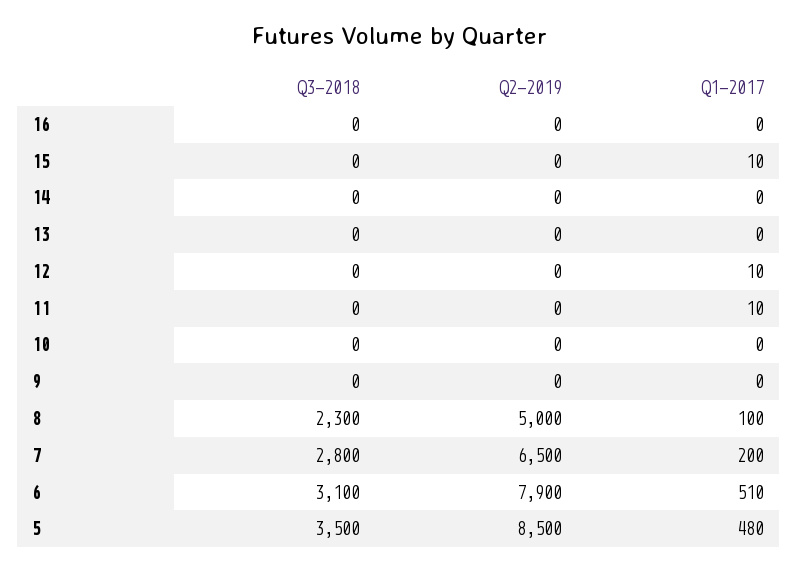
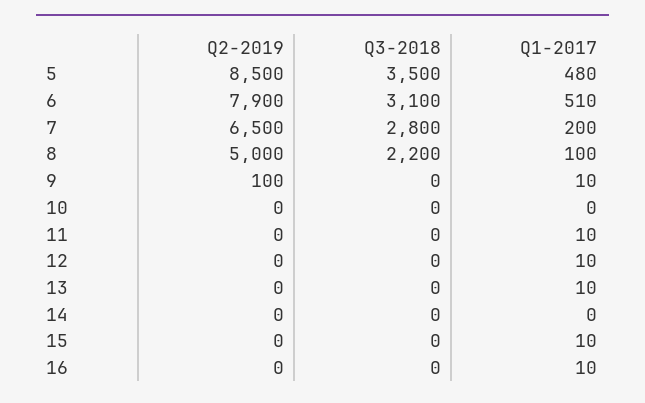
  {
    "Q3-2018": {
      "16": 0,
      "15": 0,
      "14": 0,
      "13": 0,
      "12": 0,
      "11": 0,
      "10": 0,
      "9": 0,
-     "8": 2300,
+     "8": 2200,
      "7": 2800,
      "6": 3100,
      "5": 3500
    },
    "Q2-2019": {
      "16": 0,
      "15": 0,
      "14": 0,
      "13": 0,
      "12": 0,
      "11": 0,
      "10": 0,
-     "9": 0,
+     "9": 100,
      "8": 5000,
      "7": 6500,
      "6": 7900,
      "5": 8500
    },
    "Q1-2017": {
-     "16": 0,
+     "16": 10,
      "15": 10,
      "14": 0,
-     "13": 0,
+     "13": 10,
      "12": 10,
      "11": 10,
      "10": 0,
-     "9": 0,
+     "9": 10,
      "8": 100,
      "7": 200,
      "6": 510,
      "5": 480
    }
  }

